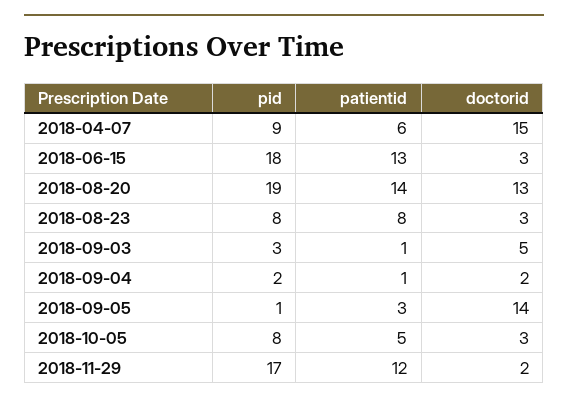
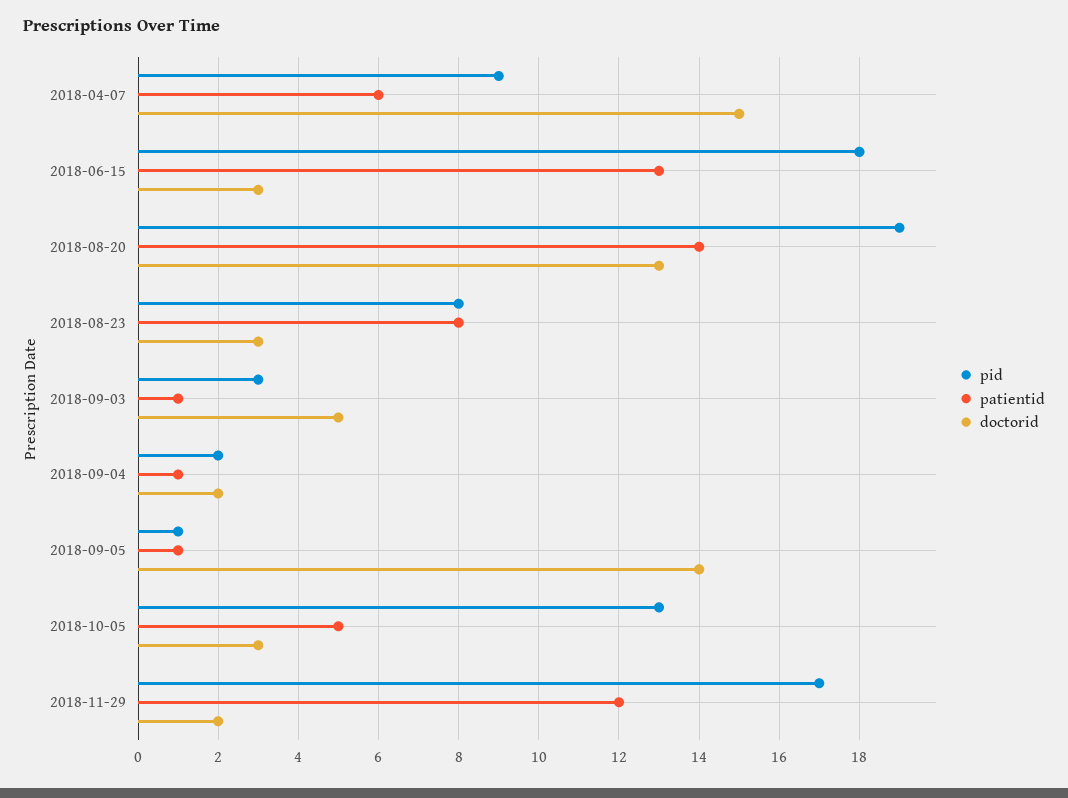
  {
    "pid": {
      "2018-04-07": 9,
      "2018-06-15": 18,
      "2018-08-20": 19,
      "2018-08-23": 8,
      "2018-09-03": 3,
      "2018-09-04": 2,
      "2018-09-05": 1,
-     "2018-10-05": 8,
+     "2018-10-05": 13,
      "2018-11-29": 17
    },
    "patientid": {
      "2018-04-07": 6,
      "2018-06-15": 13,
      "2018-08-20": 14,
      "2018-08-23": 8,
      "2018-09-03": 1,
      "2018-09-04": 1,
-     "2018-09-05": 3,
+     "2018-09-05": 1,
      "2018-10-05": 5,
      "2018-11-29": 12
    },
    "doctorid": {
      "2018-04-07": 15,
      "2018-06-15": 3,
      "2018-08-20": 13,
      "2018-08-23": 3,
      "2018-09-03": 5,
      "2018-09-04": 2,
      "2018-09-05": 14,
      "2018-10-05": 3,
      "2018-11-29": 2
    }
  }

